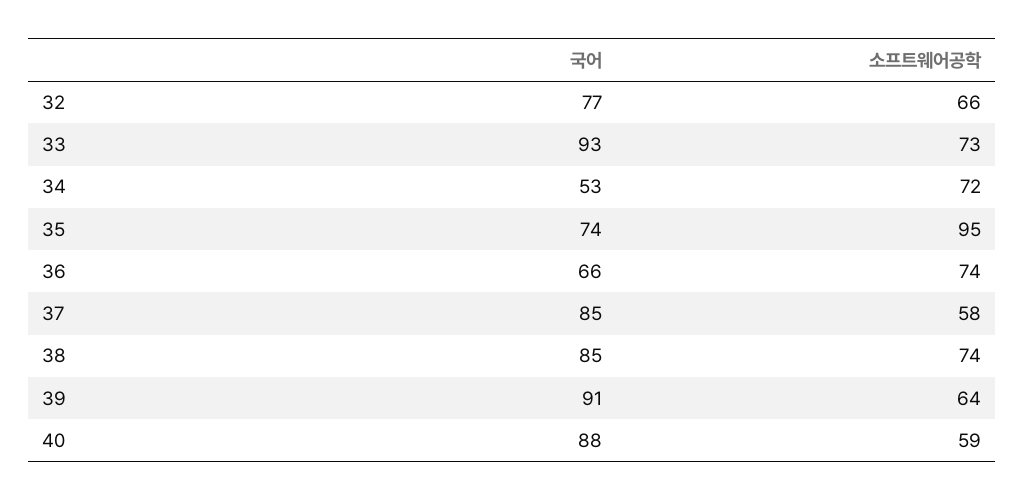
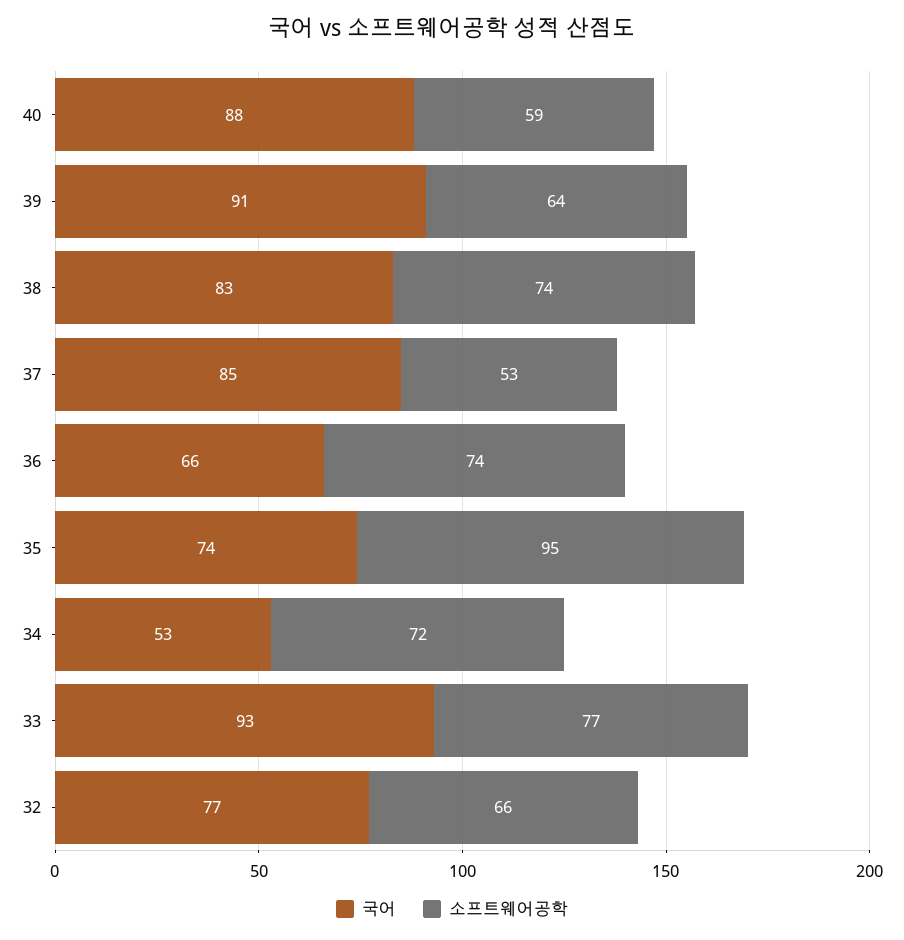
  {
    "국어": {
      "32": 77,
      "33": 93,
      "34": 53,
      "35": 74,
      "36": 66,
      "37": 85,
-     "38": 85,
+     "38": 83,
      "39": 91,
      "40": 88
    },
    "소프트웨어공학": {
      "32": 66,
-     "33": 73,
+     "33": 77,
      "34": 72,
      "35": 95,
      "36": 74,
-     "37": 58,
+     "37": 53,
      "38": 74,
      "39": 64,
      "40": 59
    }
  }

